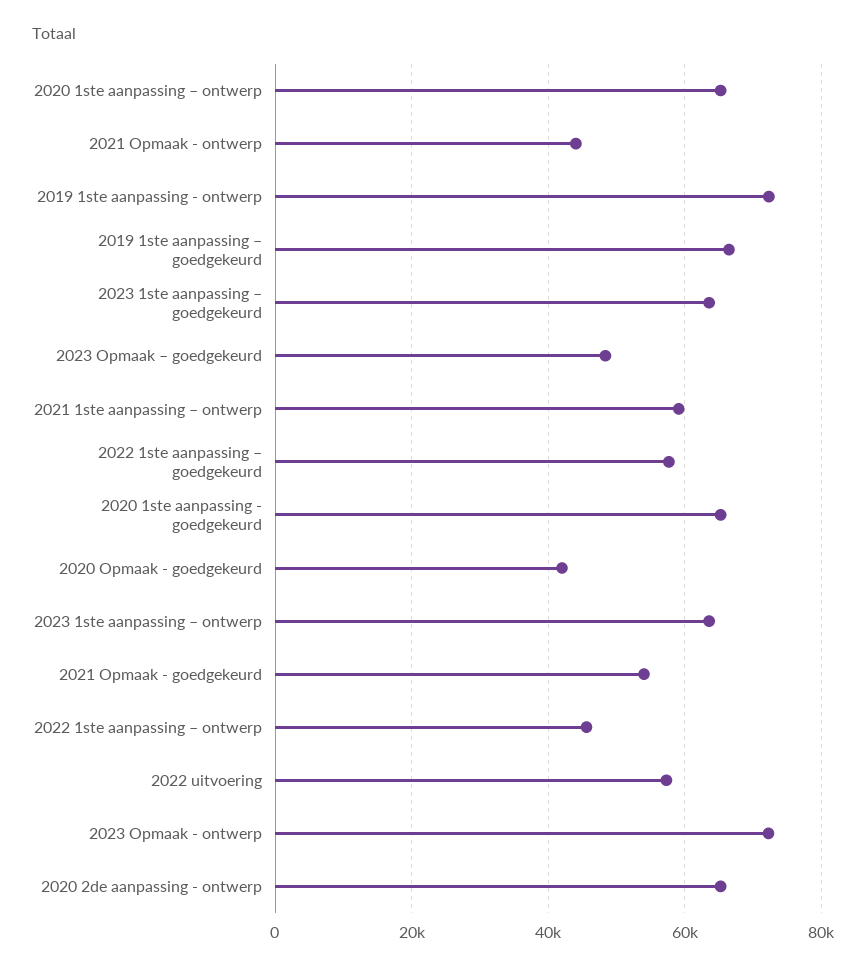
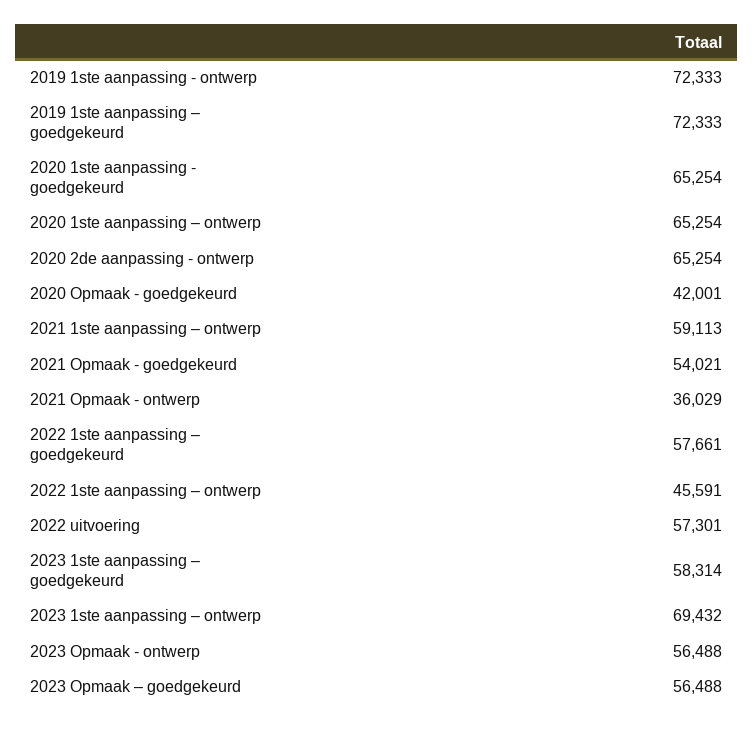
  {
    "2020 1ste aanpassing – ontwerp": 65254,
-   "2021 Opmaak - ontwerp": 44000,
+   "2021 Opmaak - ontwerp": 36029,
    "2019 1ste aanpassing - ontwerp": 72333,
-   "2019 1ste aanpassing – goedgekeurd": 66000,
+   "2019 1ste aanpassing – goedgekeurd": 72333,
-   "2023 1ste aanpassing – goedgekeurd": 64000,
+   "2023 1ste aanpassing – goedgekeurd": 58314,
-   "2023 Opmaak – goedgekeurd": 48000,
+   "2023 Opmaak – goedgekeurd": 56488,
    "2021 1ste aanpassing – ontwerp": 59113,
    "2022 1ste aanpassing – goedgekeurd": 57661,
    "2020 1ste aanpassing - goedgekeurd": 65254,
    "2020 Opmaak - goedgekeurd": 42001,
-   "2023 1ste aanpassing – ontwerp": 64000,
+   "2023 1ste aanpassing – ontwerp": 69432,
    "2021 Opmaak - goedgekeurd": 54021,
    "2022 1ste aanpassing – ontwerp": 45591,
    "2022 uitvoering": 57301,
-   "2023 Opmaak - ontwerp": 72000,
+   "2023 Opmaak - ontwerp": 56488,
    "2020 2de aanpassing - ontwerp": 65254
  }

